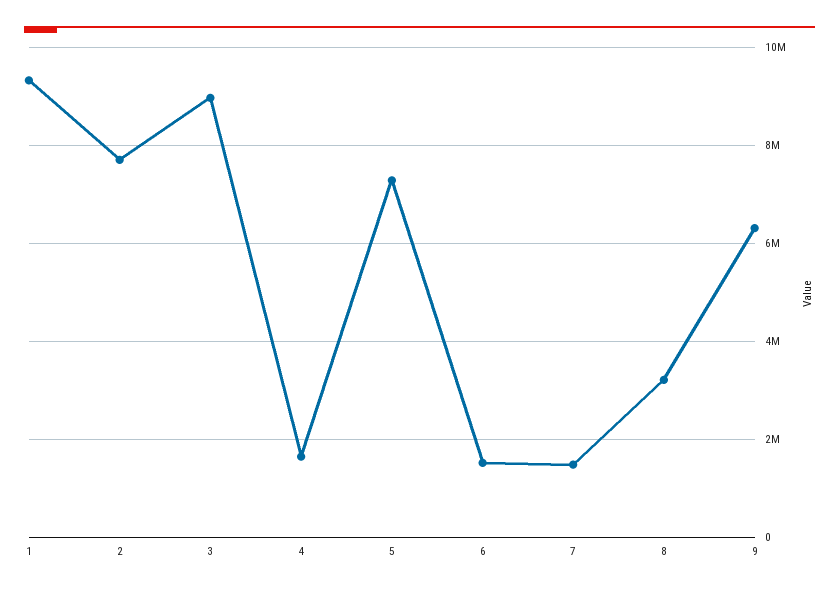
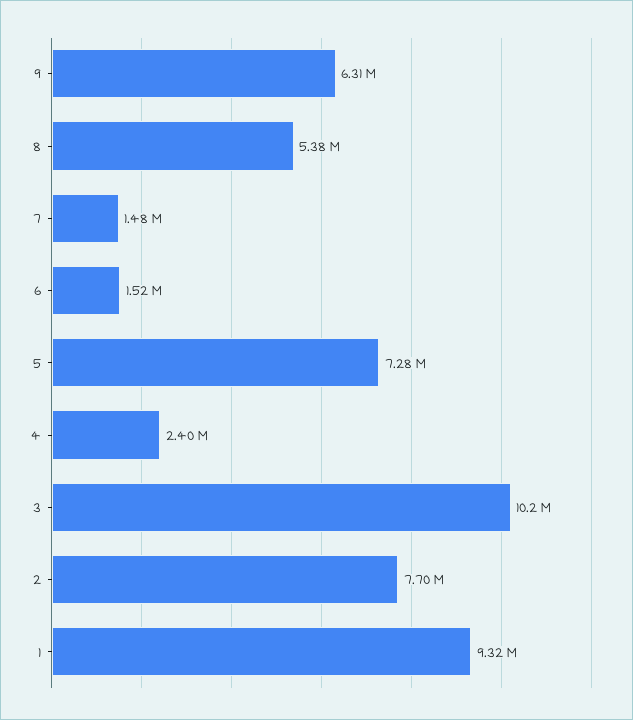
  {
    "1": 9320000,
    "2": 7700000,
-   "3": 9000000,
+   "3": 10200000,
-   "4": 1600000,
+   "4": 2400000,
    "5": 7280000,
    "6": 1520000,
    "7": 1480000,
-   "8": 3200000,
+   "8": 5380000,
    "9": 6310000
  }

